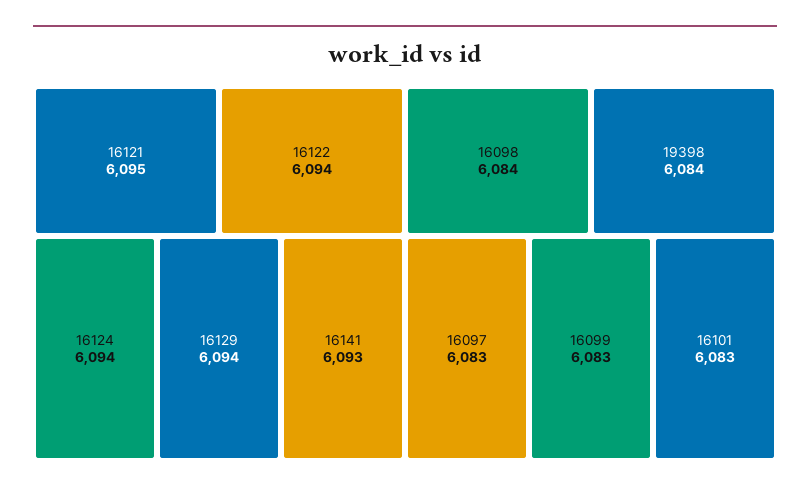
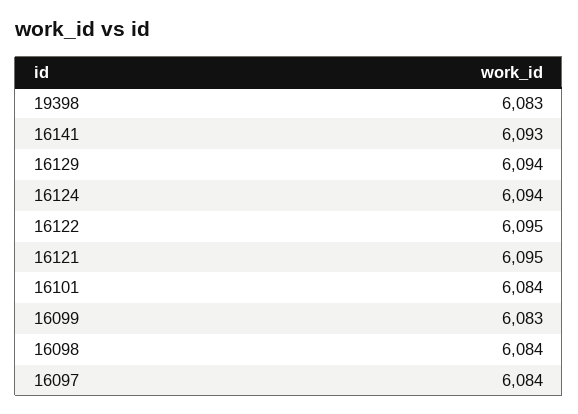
  {
    "16121": 6095,
-   "16122": 6094,
+   "16122": 6095,
    "16124": 6094,
    "16129": 6094,
    "16141": 6093,
    "16098": 6084,
-   "19398": 6084,
+   "19398": 6083,
-   "16097": 6083,
+   "16097": 6084,
    "16099": 6083,
-   "16101": 6083
+   "16101": 6084
  }

